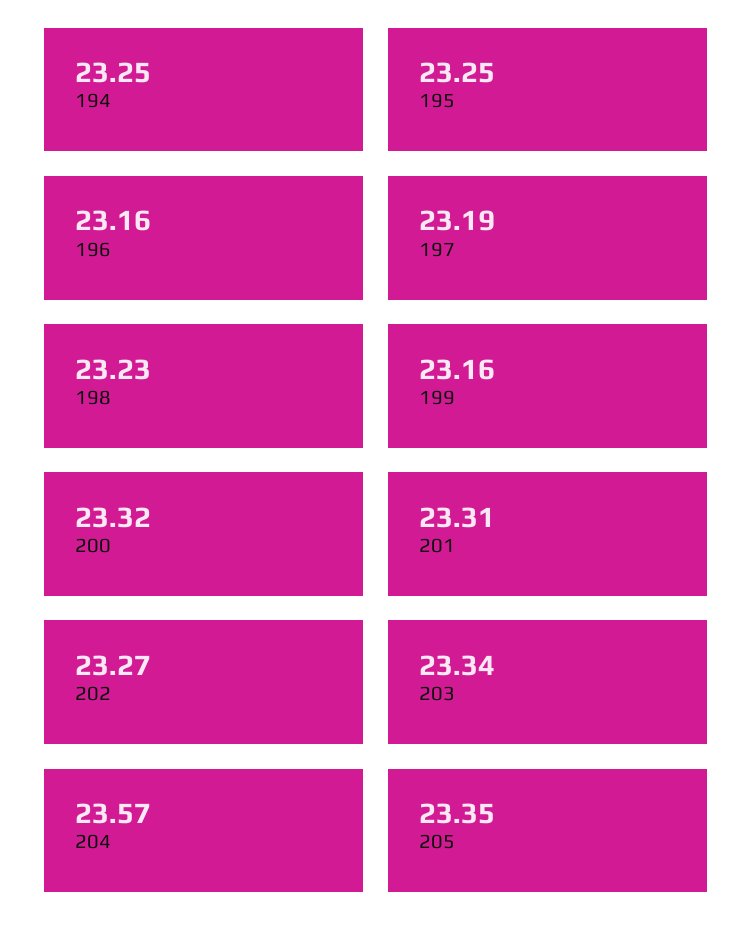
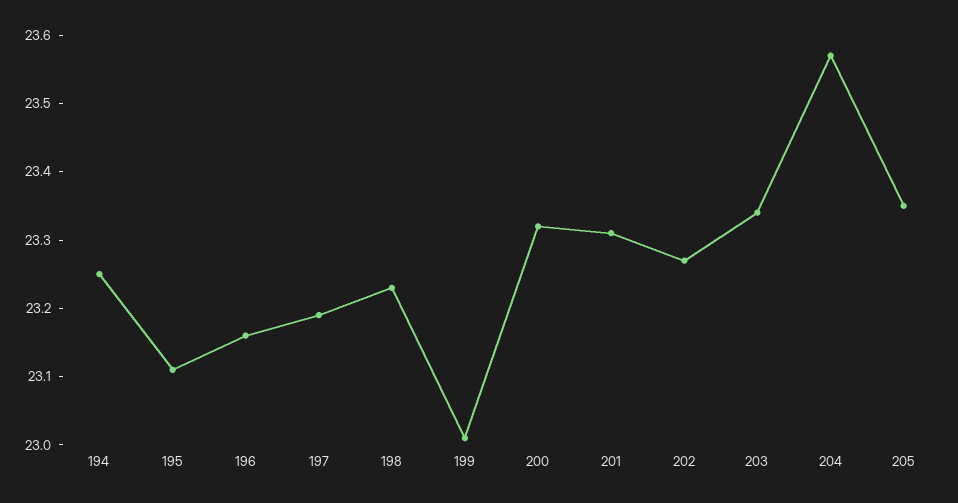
  {
    "194": 23.25,
-   "195": 23.25,
+   "195": 23.1,
    "196": 23.16,
    "197": 23.19,
    "198": 23.23,
-   "199": 23.16,
+   "199": 23,
    "200": 23.32,
    "201": 23.31,
    "202": 23.27,
    "203": 23.34,
    "204": 23.57,
    "205": 23.35
  }

